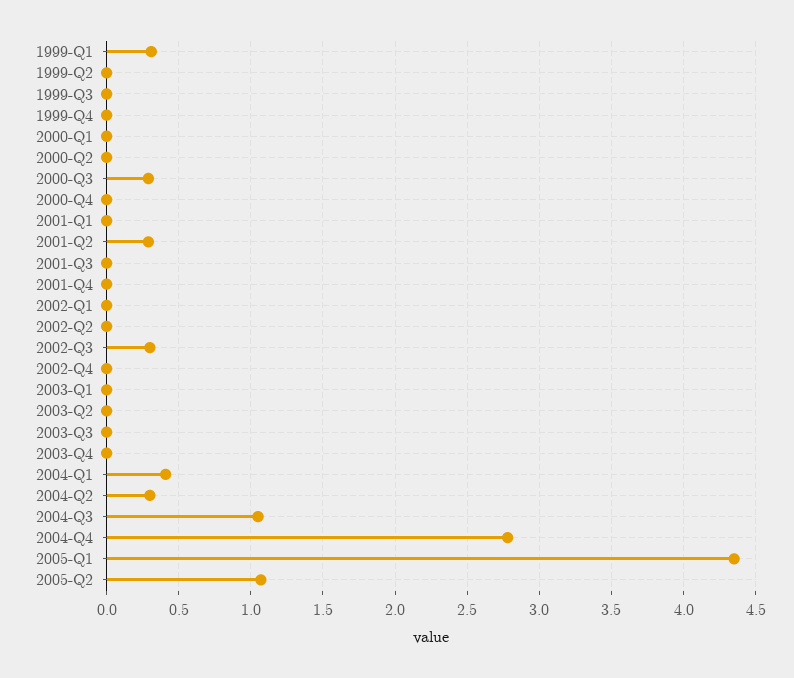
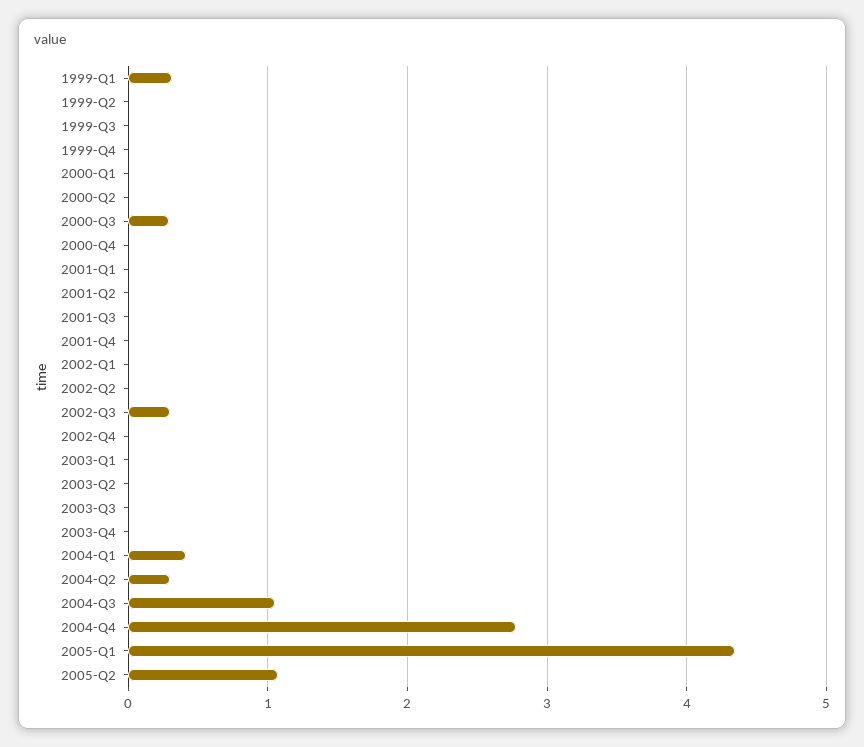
  {
    "1999-Q1": 0.3,
    "1999-Q2": 0,
    "1999-Q3": 0,
    "1999-Q4": 0,
    "2000-Q1": 0,
    "2000-Q2": 0,
    "2000-Q3": 0.3,
    "2000-Q4": 0,
    "2001-Q1": 0,
-   "2001-Q2": 0.3,
+   "2001-Q2": 0,
    "2001-Q3": 0,
    "2001-Q4": 0,
    "2002-Q1": 0,
    "2002-Q2": 0,
    "2002-Q3": 0.3,
    "2002-Q4": 0,
    "2003-Q1": 0,
    "2003-Q2": 0,
    "2003-Q3": 0,
    "2003-Q4": 0,
    "2004-Q1": 0.4,
    "2004-Q2": 0.3,
    "2004-Q3": 1.05,
    "2004-Q4": 2.8,
    "2005-Q1": 4.35,
    "2005-Q2": 1.05
  }

